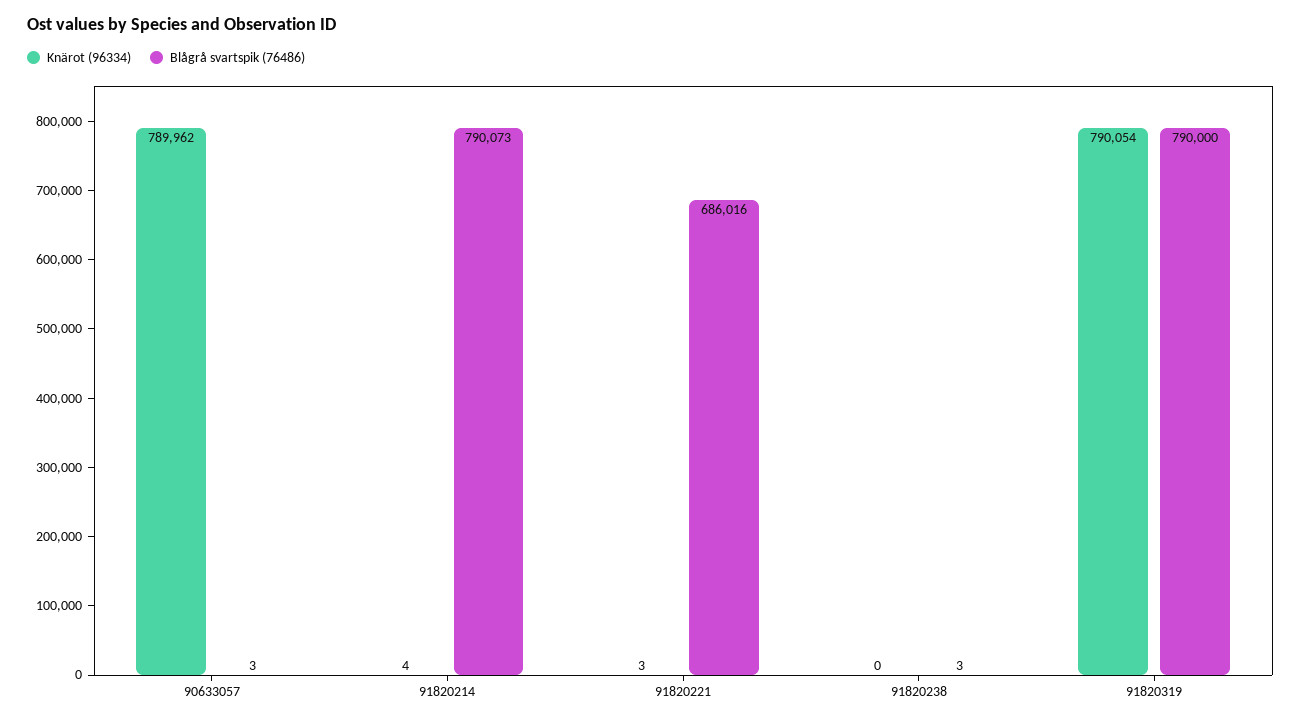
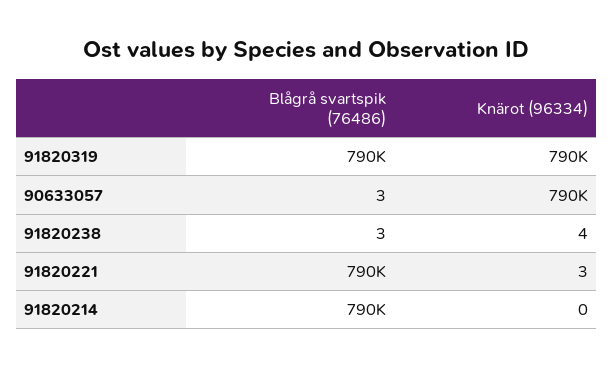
  {
    "Knärot (96334)": {
      "90633057": 789962,
-     "91820214": 4,
+     "91820214": 0,
      "91820221": 3,
-     "91820238": 0,
+     "91820238": 4,
      "91820319": 790054
    },
    "Blågrå svartspik (76486)": {
      "90633057": 3,
      "91820214": 790073,
-     "91820221": 686016,
+     "91820221": 790000,
      "91820238": 3,
      "91820319": 790000
    }
  }

